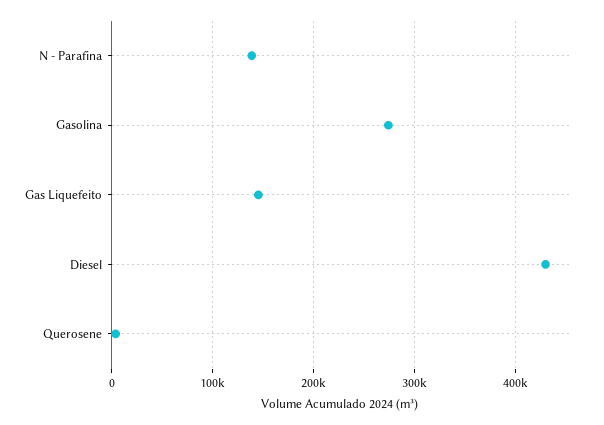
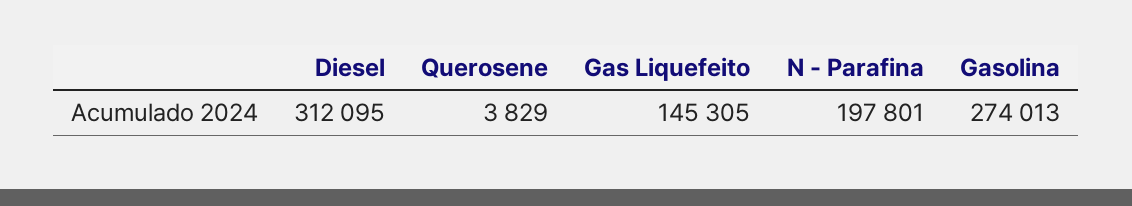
  {
-   "N - Parafina": 140000,
+   "N - Parafina": 197801,
    "Gasolina": 274013,
    "Gas Liquefeito": 145305,
-   "Diesel": 430000,
+   "Diesel": 312095,
    "Querosene": 3829
  }

